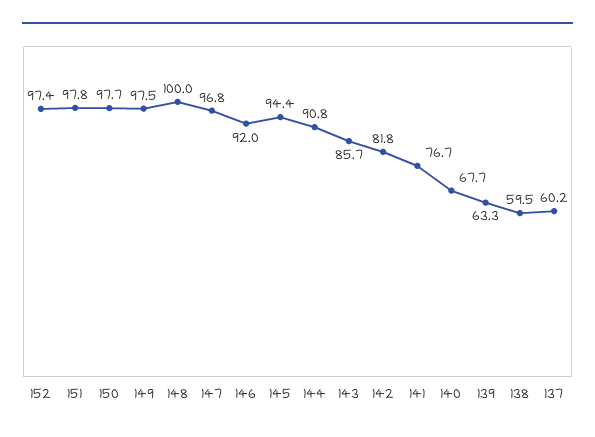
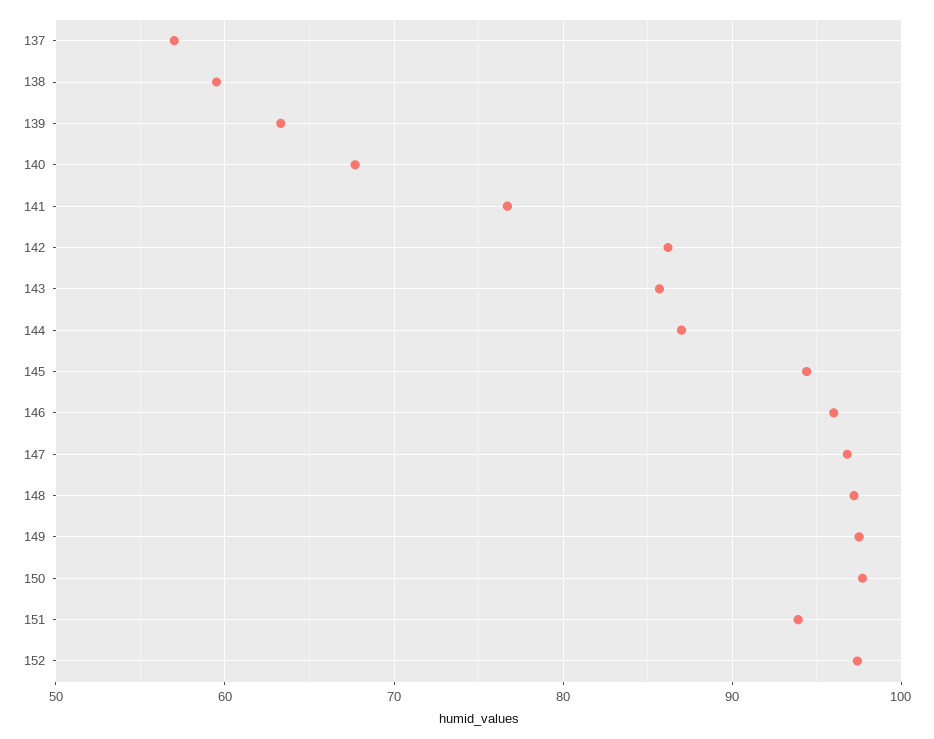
  {
    "152": 97.4,
-   "151": 97.8,
+   "151": 94,
    "150": 97.7,
    "149": 97.5,
-   "148": 100,
+   "148": 97,
    "147": 96.8,
-   "146": 92,
+   "146": 96,
    "145": 94.4,
-   "144": 90.8,
+   "144": 87,
    "143": 85.7,
-   "142": 81.8,
+   "142": 86,
    "141": 76.7,
    "140": 67.7,
    "139": 63.3,
    "138": 59.5,
-   "137": 60.2
+   "137": 57
  }

